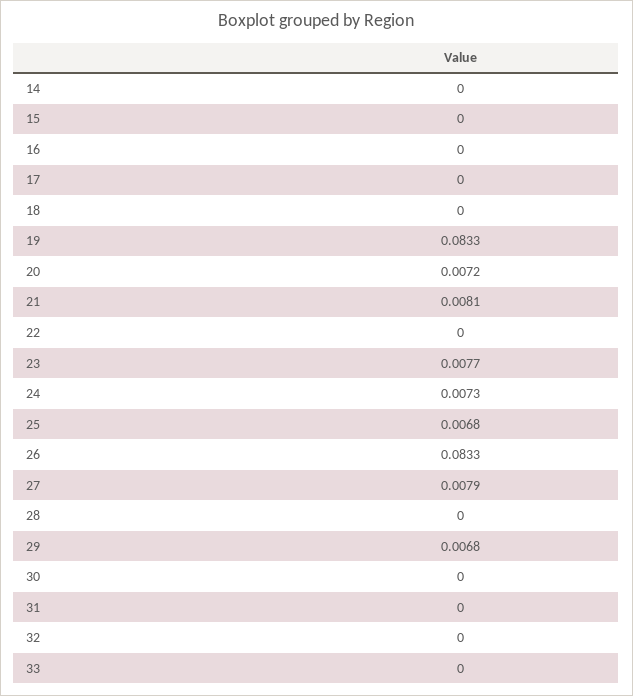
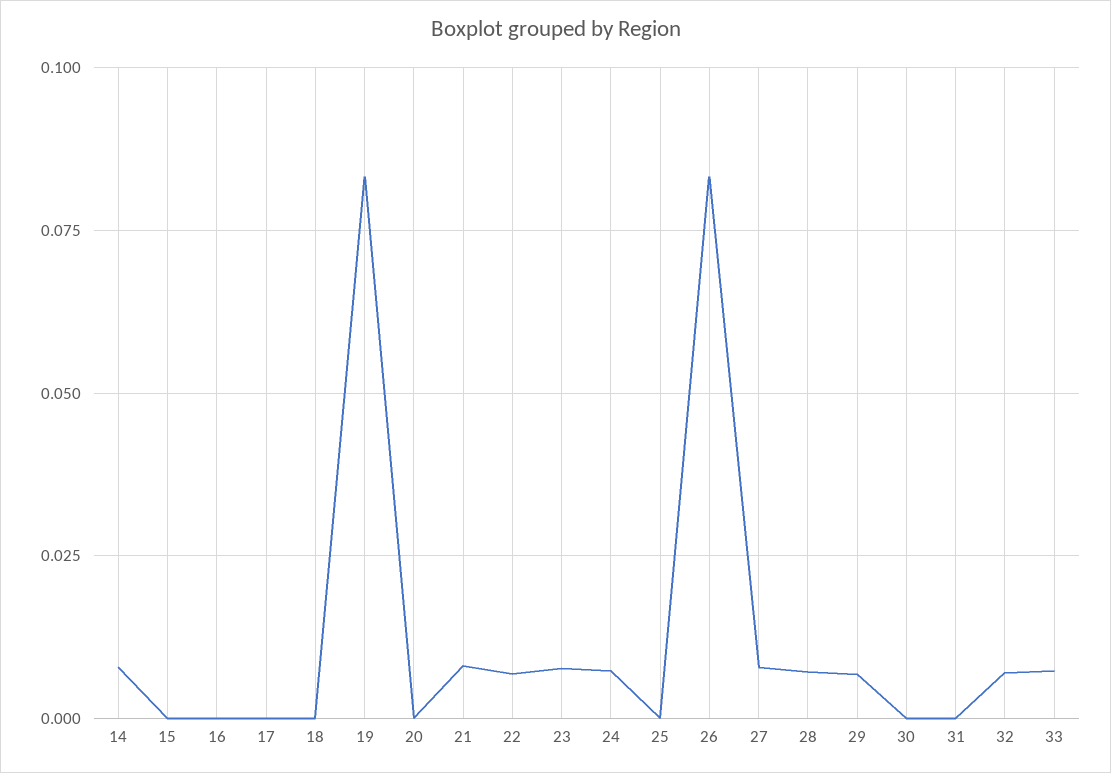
  {
-   "14": 0,
+   "14": 0.0075,
    "15": 0,
    "16": 0,
    "17": 0,
    "18": 0,
    "19": 0.0833,
-   "20": 0.0072,
+   "20": 0,
    "21": 0.0081,
-   "22": 0,
+   "22": 0.0075,
    "23": 0.0077,
    "24": 0.0073,
-   "25": 0.0068,
+   "25": 0,
    "26": 0.0833,
    "27": 0.0079,
-   "28": 0,
+   "28": 0.0075,
    "29": 0.0068,
    "30": 0,
    "31": 0,
-   "32": 0,
+   "32": 0.0075,
-   "33": 0
+   "33": 0.0075
  }

